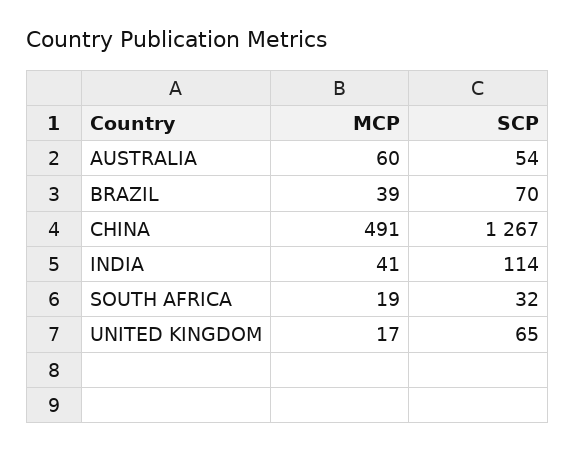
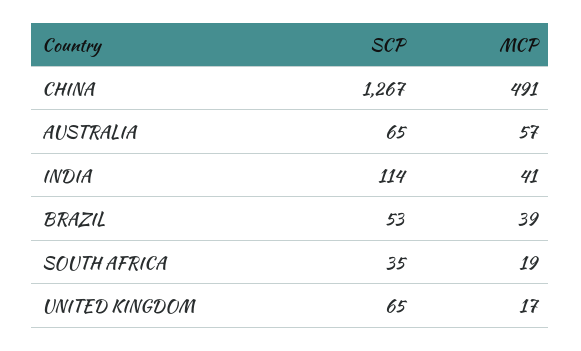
  {
    "MCP": {
-     "AUSTRALIA": 60,
+     "AUSTRALIA": 57,
      "BRAZIL": 39,
      "CHINA": 491,
      "INDIA": 41,
      "SOUTH AFRICA": 19,
      "UNITED KINGDOM": 17
    },
    "SCP": {
-     "AUSTRALIA": 54,
+     "AUSTRALIA": 65,
-     "BRAZIL": 70,
+     "BRAZIL": 53,
      "CHINA": 1267,
      "INDIA": 114,
-     "SOUTH AFRICA": 32,
+     "SOUTH AFRICA": 35,
      "UNITED KINGDOM": 65
    }
  }

